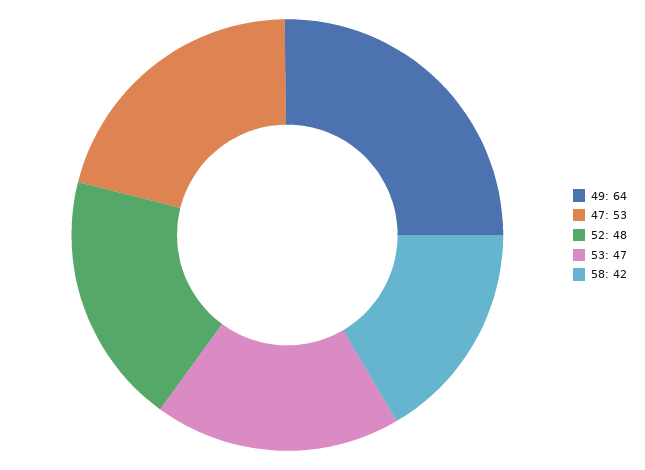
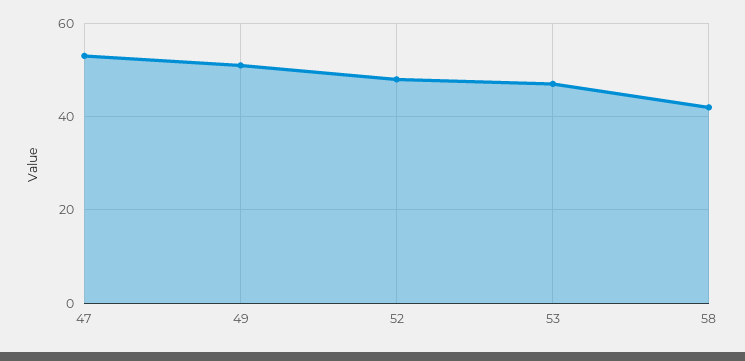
  {
-   "49": 64,
+   "49": 50,
    "47": 53,
    "52": 48,
    "53": 47,
    "58": 42
  }

